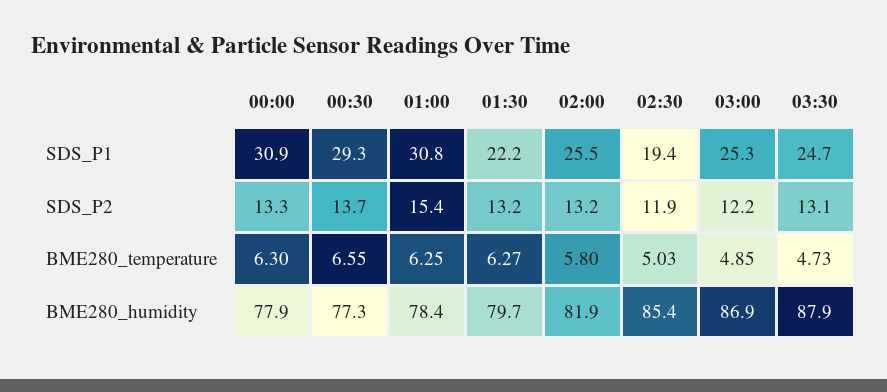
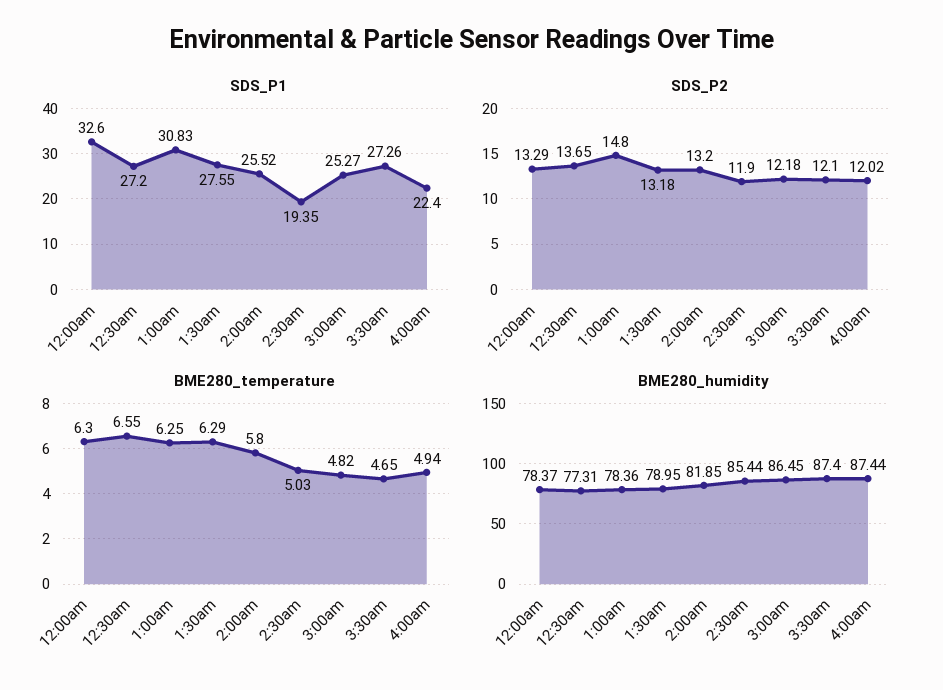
  {
    "SDS_P1": {
-     "00:00": 30.9,
+     "00:00": 32.6,
-     "00:30": 29.3,
+     "00:30": 27.2,
      "01:00": 30.83,
-     "01:30": 22.2,
+     "01:30": 27.55,
      "02:00": 25.52,
      "02:30": 19.35,
      "03:00": 25.27,
-     "03:30": 24.7
+     "03:30": 27.26,
+     "4:00am": 22.4
    },
    "SDS_P2": {
      "00:00": 13.29,
      "00:30": 13.65,
-     "01:00": 15.4,
+     "01:00": 14.8,
      "01:30": 13.18,
      "02:00": 13.2,
      "02:30": 11.9,
      "03:00": 12.18,
-     "03:30": 13.1
+     "03:30": 12.1,
+     "4:00am": 12.02
    },
    "BME280_temperature": {
      "00:00": 6.3,
      "00:30": 6.55,
      "01:00": 6.25,
-     "01:30": 6.27,
+     "01:30": 6.29,
      "02:00": 5.8,
      "02:30": 5.03,
-     "03:00": 4.85,
+     "03:00": 4.82,
-     "03:30": 4.73
+     "03:30": 4.65,
+     "4:00am": 4.94
    },
    "BME280_humidity": {
-     "00:00": 77.9,
+     "00:00": 78.37,
      "00:30": 77.31,
      "01:00": 78.36,
-     "01:30": 79.7,
+     "01:30": 78.95,
      "02:00": 81.85,
      "02:30": 85.44,
-     "03:00": 86.9,
+     "03:00": 86.45,
-     "03:30": 87.9
+     "03:30": 87.4,
+     "4:00am": 87.44
    }
  }

